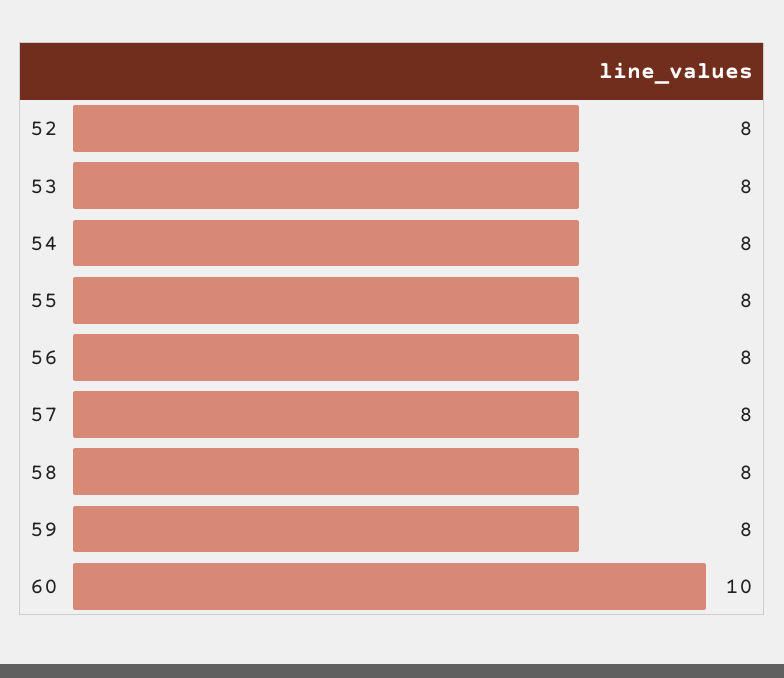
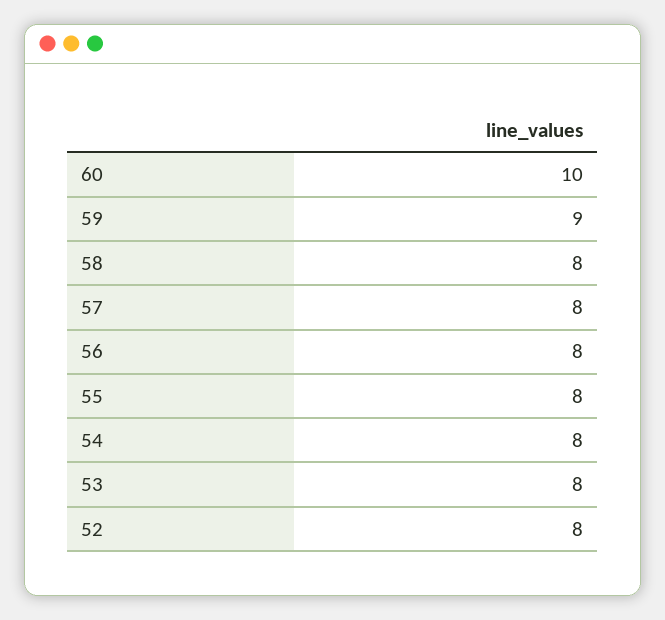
  {
    "52": 8,
    "53": 8,
    "54": 8,
    "55": 8,
    "56": 8,
    "57": 8,
    "58": 8,
-   "59": 8,
+   "59": 9,
    "60": 10
  }

